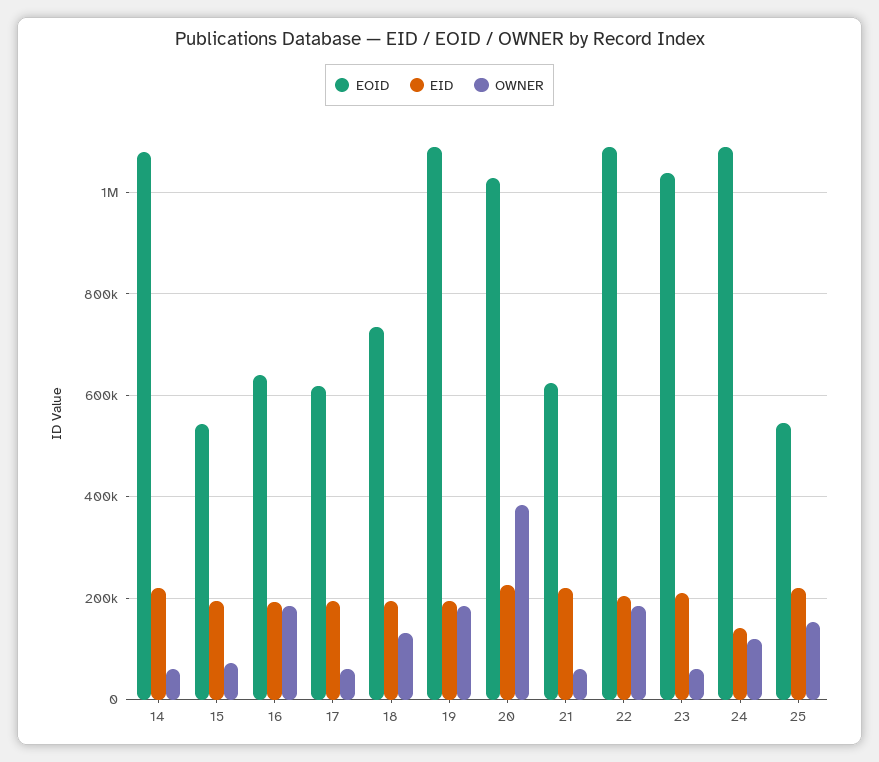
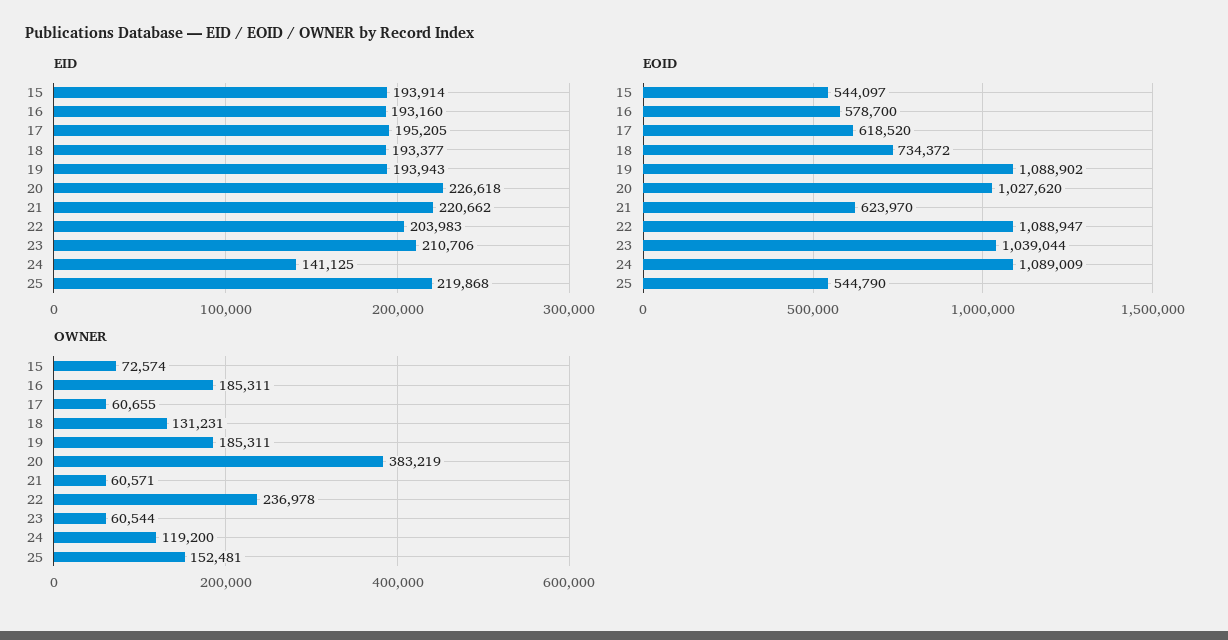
  {
    "EOID": {
-     "14": 1080000,
      "15": 544097,
-     "16": 640000,
+     "16": 578700,
      "17": 618520,
      "18": 734372,
      "19": 1088902,
      "20": 1027620,
      "21": 623970,
      "22": 1088947,
      "23": 1039044,
      "24": 1089009,
      "25": 544790
    },
    "EID": {
-     "14": 220000,
      "15": 193914,
      "16": 193160,
      "17": 195205,
      "18": 193377,
      "19": 193943,
      "20": 226618,
      "21": 220662,
      "22": 203983,
      "23": 210706,
      "24": 141125,
      "25": 219868
    },
    "OWNER": {
-     "14": 60000,
      "15": 72574,
      "16": 185311,
      "17": 60655,
      "18": 131231,
      "19": 185311,
      "20": 383219,
      "21": 60571,
-     "22": 180000,
+     "22": 236978,
      "23": 60544,
      "24": 119200,
      "25": 152481
    }
  }

